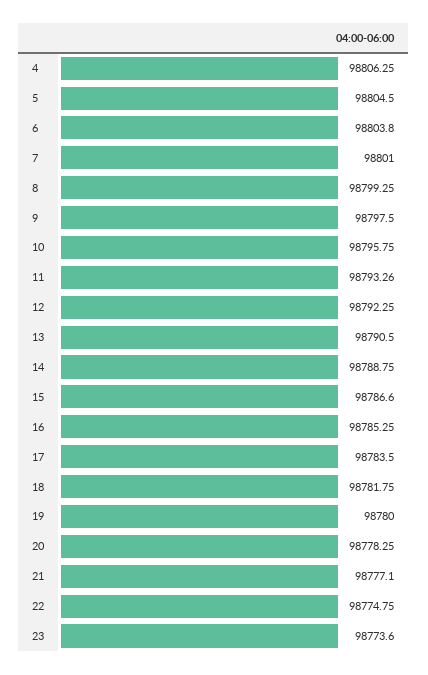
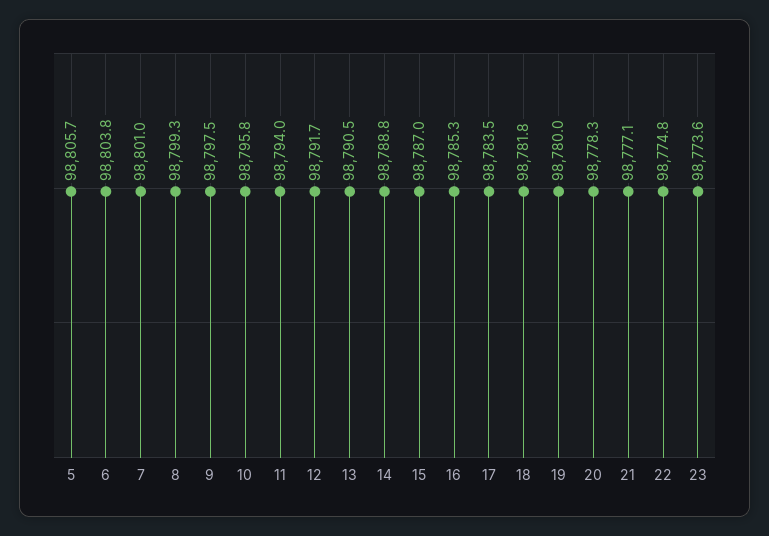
  {
-   "4": 98806.25,
-   "5": 98804.5,
+   "5": 98805.7,
    "6": 98803.8,
    "7": 98801,
    "8": 98799.25,
    "9": 98797.5,
    "10": 98795.75,
-   "11": 98793.26,
+   "11": 98794,
-   "12": 98792.25,
+   "12": 98791.7,
    "13": 98790.5,
    "14": 98788.75,
-   "15": 98786.6,
+   "15": 98787,
    "16": 98785.25,
    "17": 98783.5,
    "18": 98781.75,
    "19": 98780,
    "20": 98778.25,
    "21": 98777.1,
    "22": 98774.75,
    "23": 98773.6
  }

